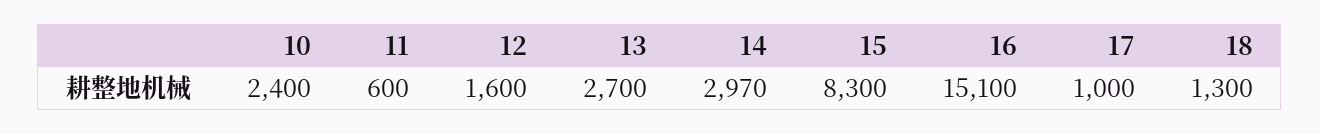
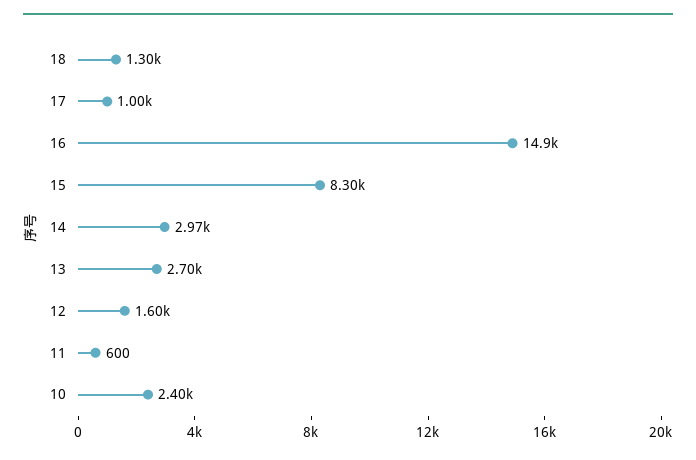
  {
    "10": 2400,
    "11": 600,
    "12": 1600,
    "13": 2700,
    "14": 2970,
    "15": 8300,
-   "16": 15100,
+   "16": 14900,
    "17": 1000,
    "18": 1300
  }

